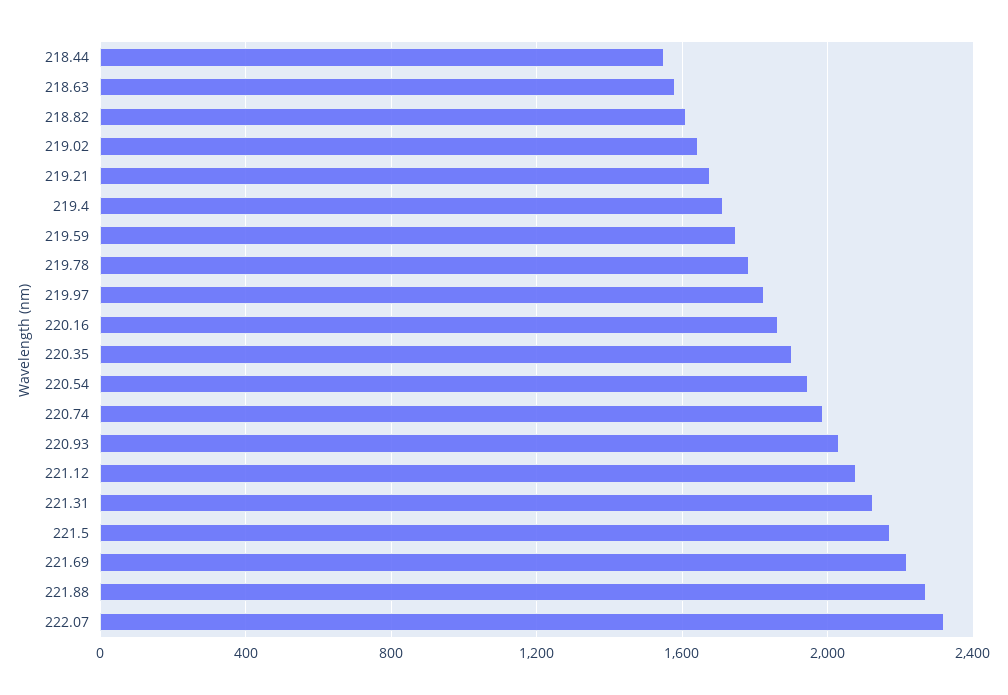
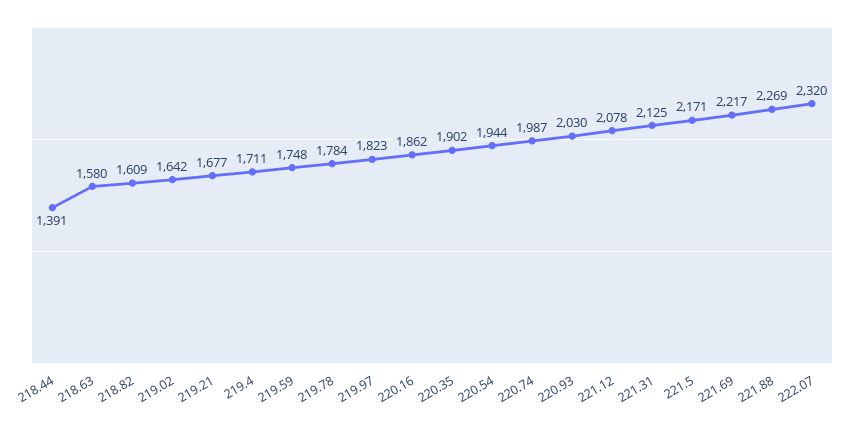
  {
-   "218.44": 1550,
+   "218.44": 1391,
    "218.63": 1580,
    "218.82": 1609,
    "219.02": 1642,
    "219.21": 1677,
    "219.4": 1711,
    "219.59": 1748,
    "219.78": 1784,
    "219.97": 1823,
    "220.16": 1862,
    "220.35": 1902,
    "220.54": 1944,
    "220.74": 1987,
    "220.93": 2030,
    "221.12": 2078,
    "221.31": 2125,
    "221.5": 2171,
    "221.69": 2217,
    "221.88": 2269,
    "222.07": 2320
  }

